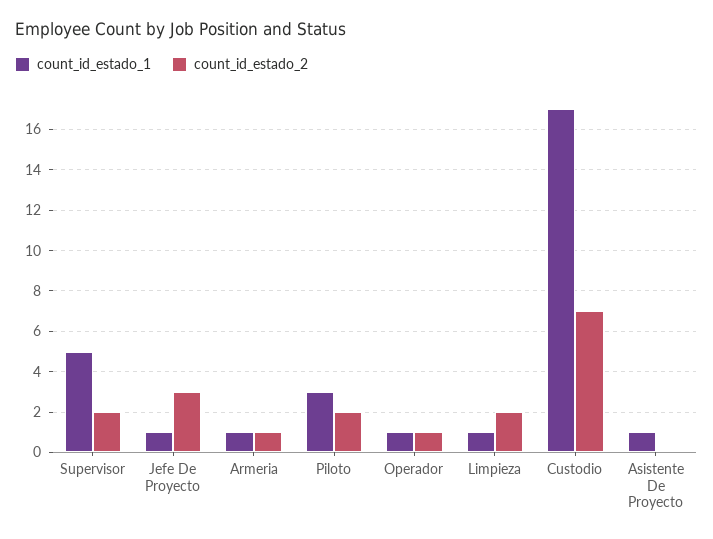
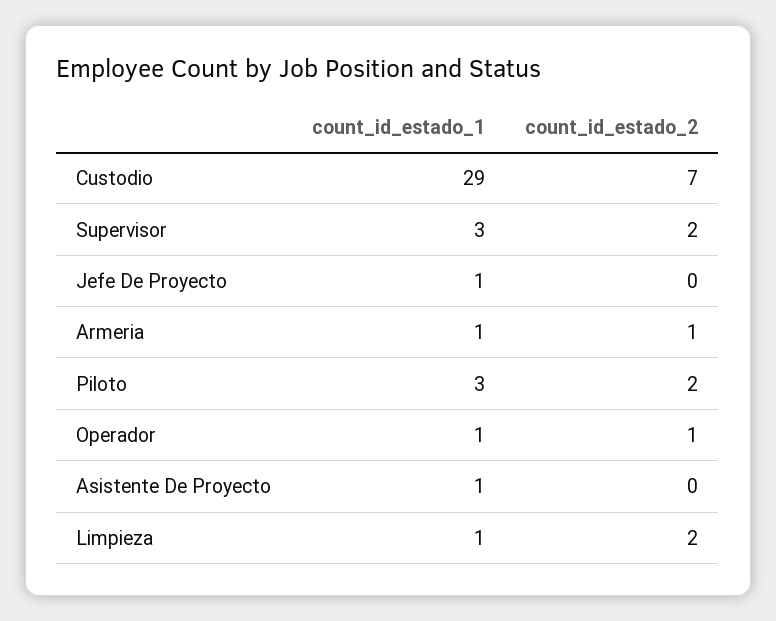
  {
    "count_id_estado_1": {
-     "Supervisor": 5,
+     "Supervisor": 3,
      "Jefe De Proyecto": 1,
      "Armeria": 1,
      "Piloto": 3,
      "Operador": 1,
      "Limpieza": 1,
-     "Custodio": 17,
+     "Custodio": 29,
      "Asistente De Proyecto": 1
    },
    "count_id_estado_2": {
      "Supervisor": 2,
-     "Jefe De Proyecto": 3,
+     "Jefe De Proyecto": 0,
      "Armeria": 1,
      "Piloto": 2,
      "Operador": 1,
      "Limpieza": 2,
      "Custodio": 7,
      "Asistente De Proyecto": 0
    }
  }

